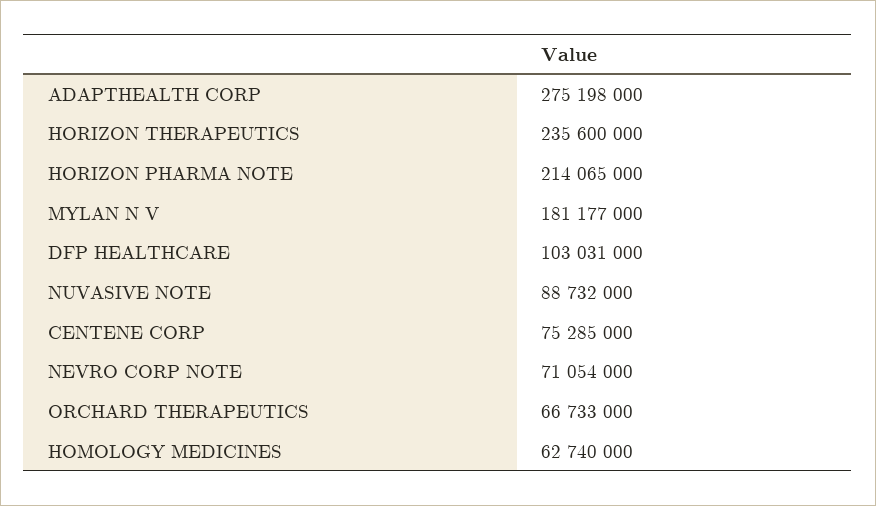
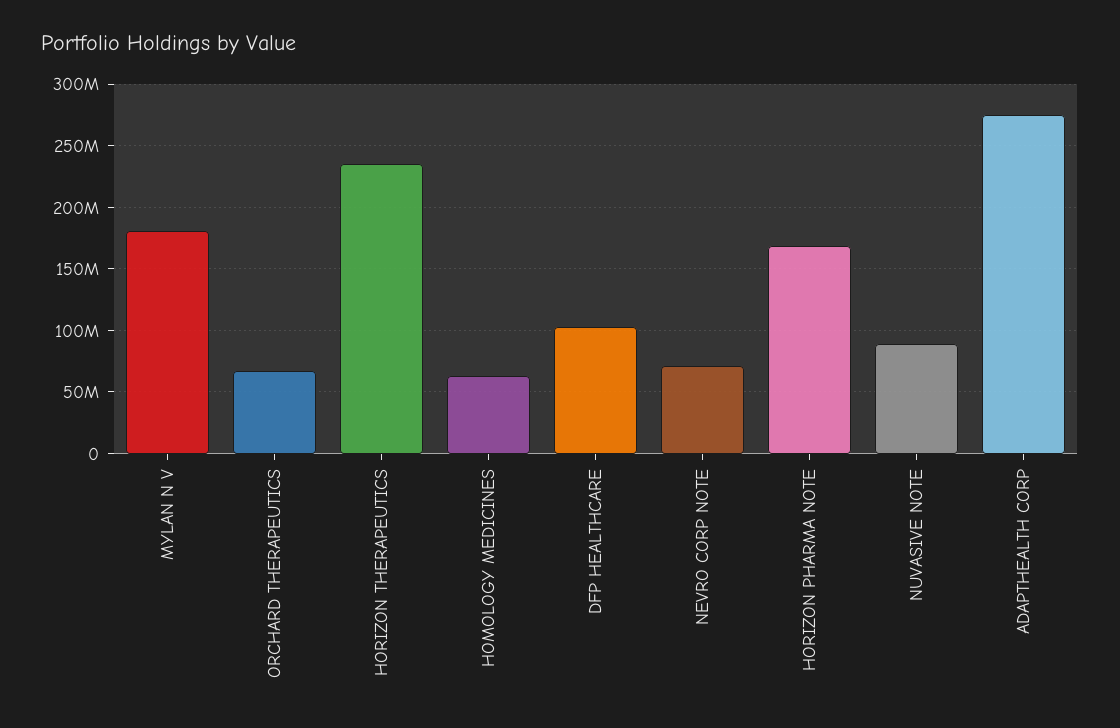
  {
    "ADAPTHEALTH CORP": 275198000,
    "HORIZON THERAPEUTICS": 235600000,
-   "HORIZON PHARMA NOTE": 214065000,
+   "HORIZON PHARMA NOTE": 170000000,
    "MYLAN N V": 181177000,
    "DFP HEALTHCARE": 103031000,
    "NUVASIVE NOTE": 88732000,
-   "CENTENE CORP": 75285000,
    "NEVRO CORP NOTE": 71054000,
    "ORCHARD THERAPEUTICS": 66733000,
    "HOMOLOGY MEDICINES": 62740000
  }

